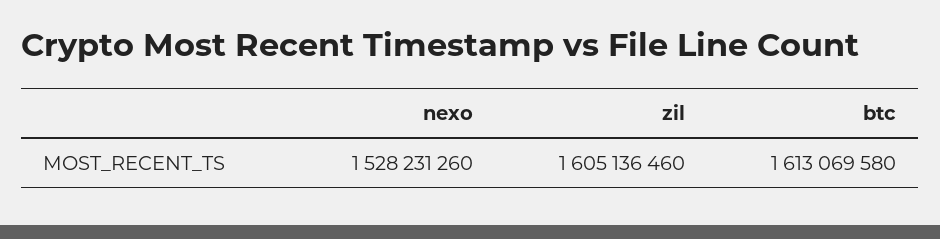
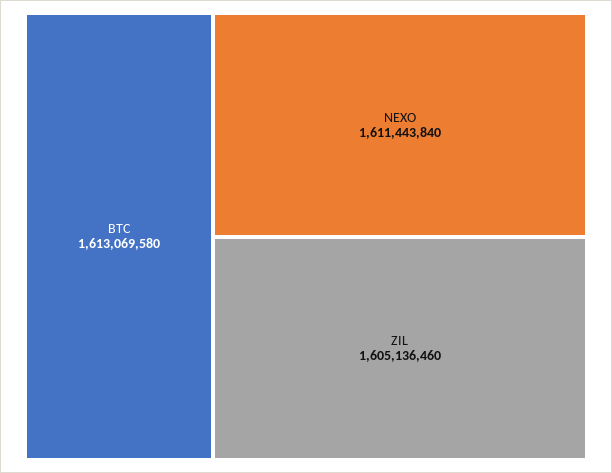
  {
-   "nexo": 1528231260,
+   "nexo": 1611443840,
    "zil": 1605136460,
    "btc": 1613069580
  }

